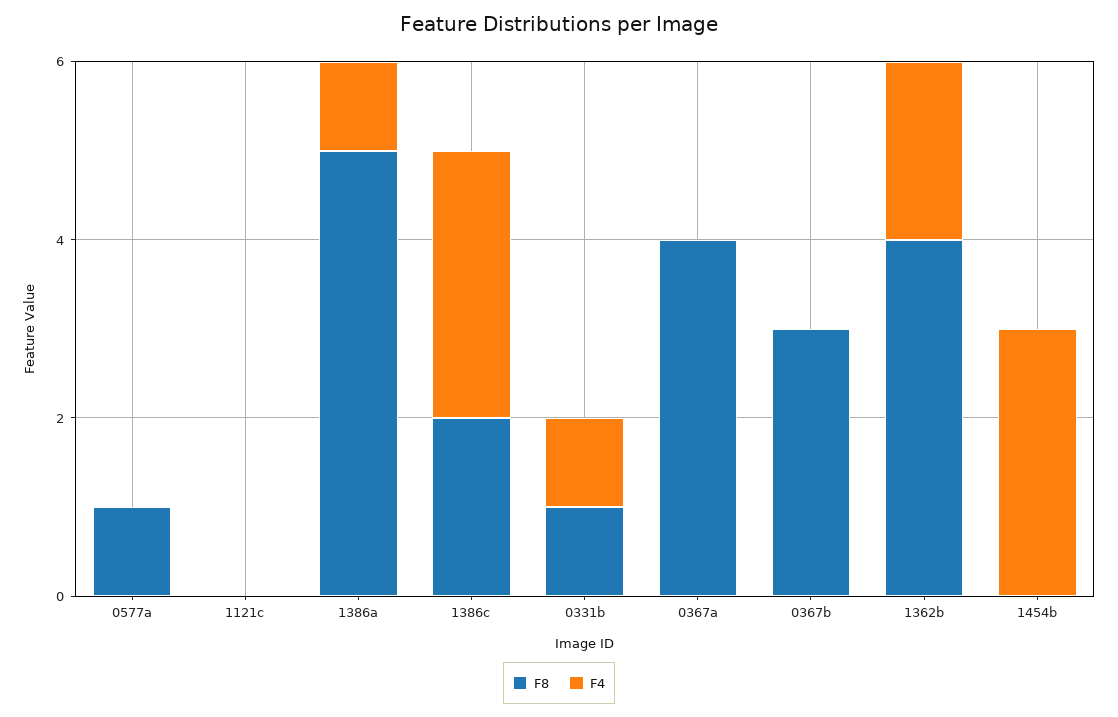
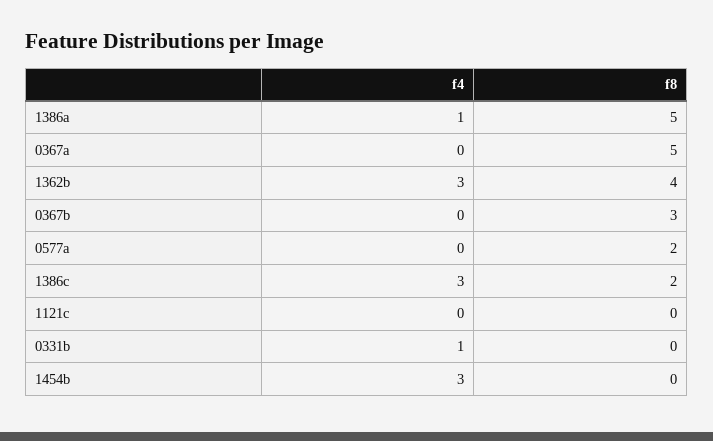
  {
    "F8": {
-     "0577a": 1,
+     "0577a": 2,
      "1121c": 0,
      "1386a": 5,
      "1386c": 2,
-     "0331b": 1,
+     "0331b": 0,
-     "0367a": 4,
+     "0367a": 5,
      "0367b": 3,
      "1362b": 4,
      "1454b": 0
    },
    "F4": {
      "0577a": 0,
      "1121c": 0,
      "1386a": 1,
      "1386c": 3,
      "0331b": 1,
      "0367a": 0,
      "0367b": 0,
-     "1362b": 2,
+     "1362b": 3,
      "1454b": 3
    }
  }

